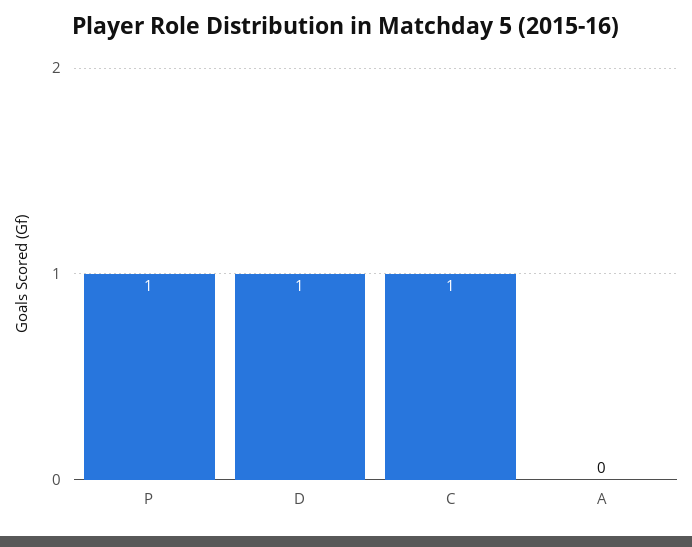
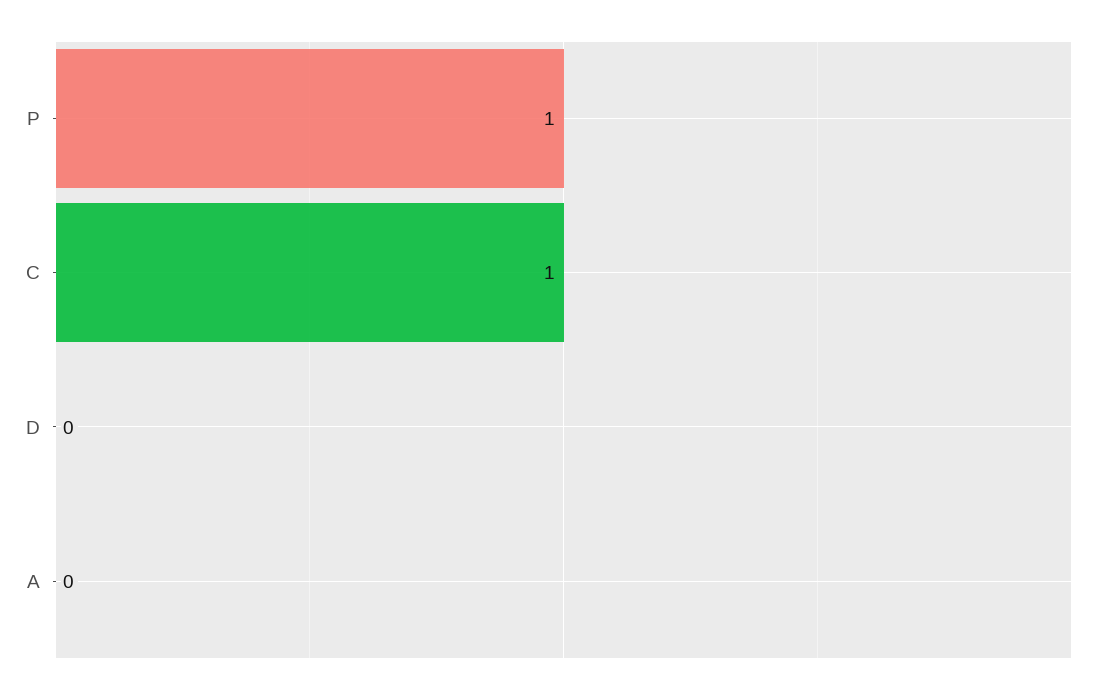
  {
    "P": 1,
-   "D": 1,
+   "D": 0,
    "C": 1,
    "A": 0
  }

